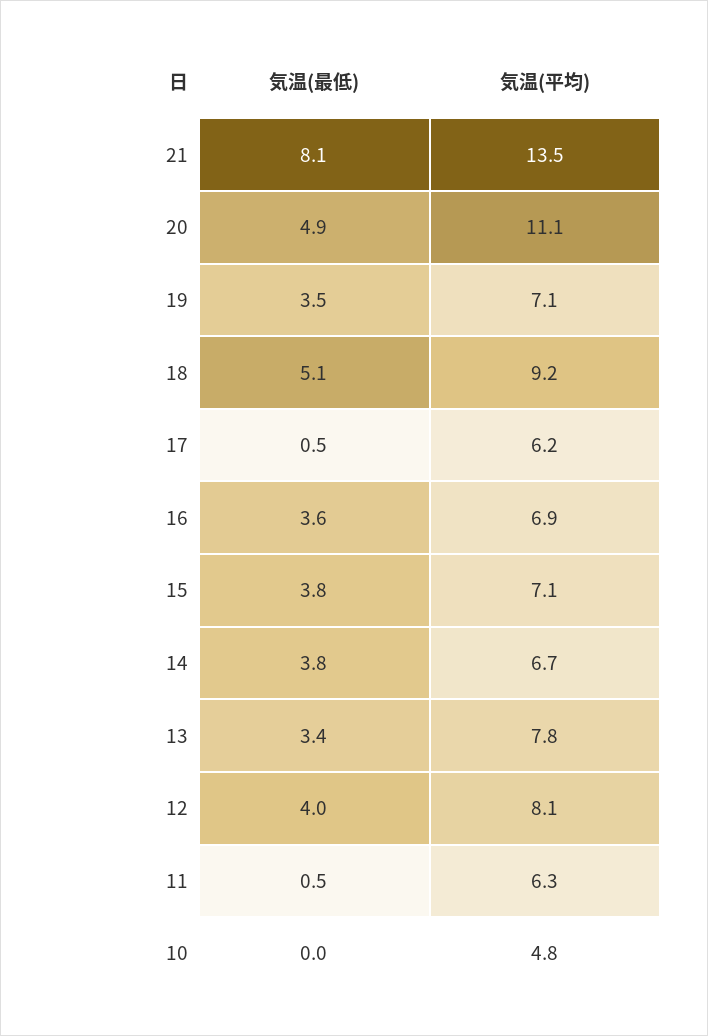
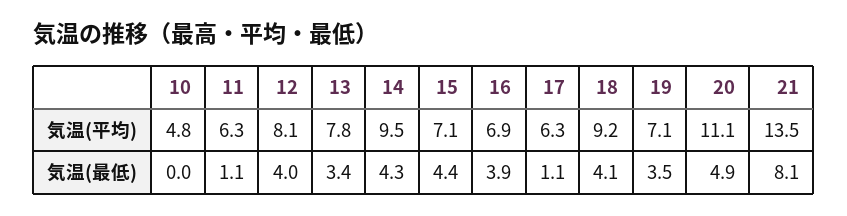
  {
    "気温(最低)": {
      "21": 8.1,
      "20": 4.9,
      "19": 3.5,
-     "18": 5.1,
+     "18": 4.1,
-     "17": 0.5,
+     "17": 1.1,
-     "16": 3.6,
+     "16": 3.9,
-     "15": 3.8,
+     "15": 4.4,
-     "14": 3.8,
+     "14": 4.3,
      "13": 3.4,
      "12": 4,
-     "11": 0.5,
+     "11": 1.1,
      "10": 0
    },
    "気温(平均)": {
      "21": 13.5,
      "20": 11.1,
      "19": 7.1,
      "18": 9.2,
-     "17": 6.2,
+     "17": 6.3,
      "16": 6.9,
      "15": 7.1,
-     "14": 6.7,
+     "14": 9.5,
      "13": 7.8,
      "12": 8.1,
      "11": 6.3,
      "10": 4.8
    }
  }

